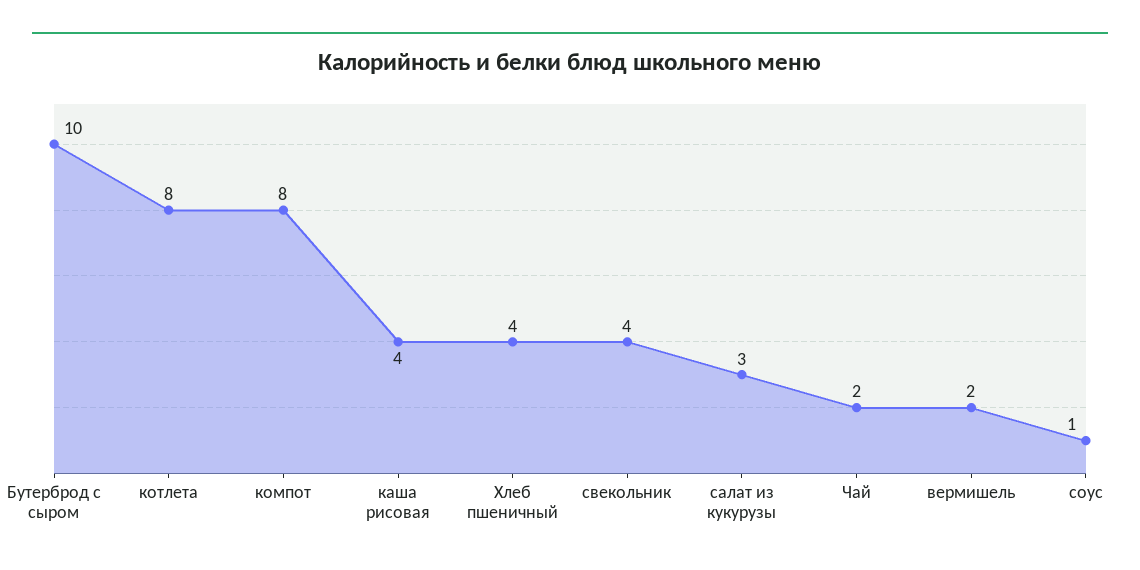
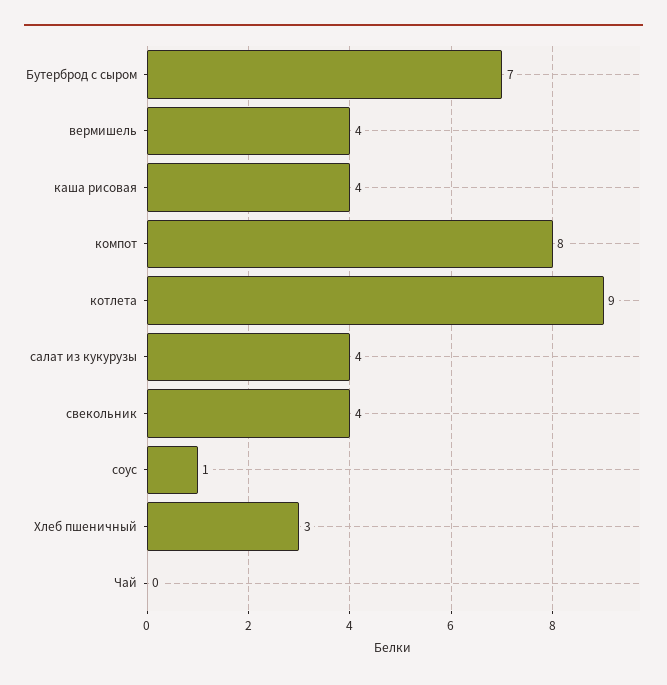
  {
-   "Бутерброд с сыром": 10,
+   "Бутерброд с сыром": 7,
-   "котлета": 8,
+   "котлета": 9,
    "компот": 8,
    "каша рисовая": 4,
-   "Хлеб пшеничный": 4,
+   "Хлеб пшеничный": 3,
    "свекольник": 4,
-   "салат из кукурузы": 3,
+   "салат из кукурузы": 4,
-   "Чай": 2,
+   "Чай": 0,
-   "вермишель": 2,
+   "вермишель": 4,
    "соус": 1
  }

